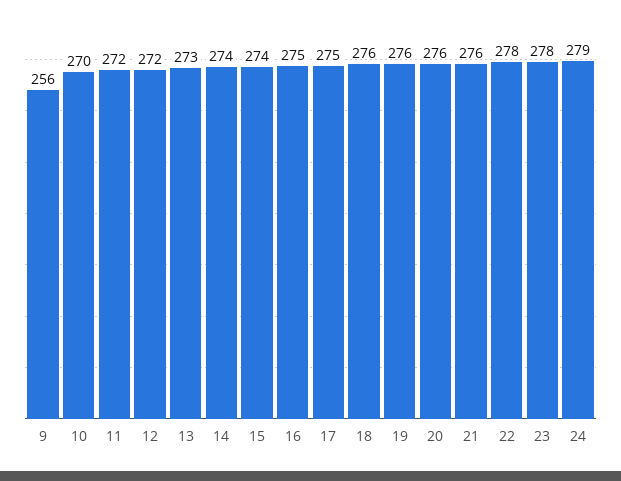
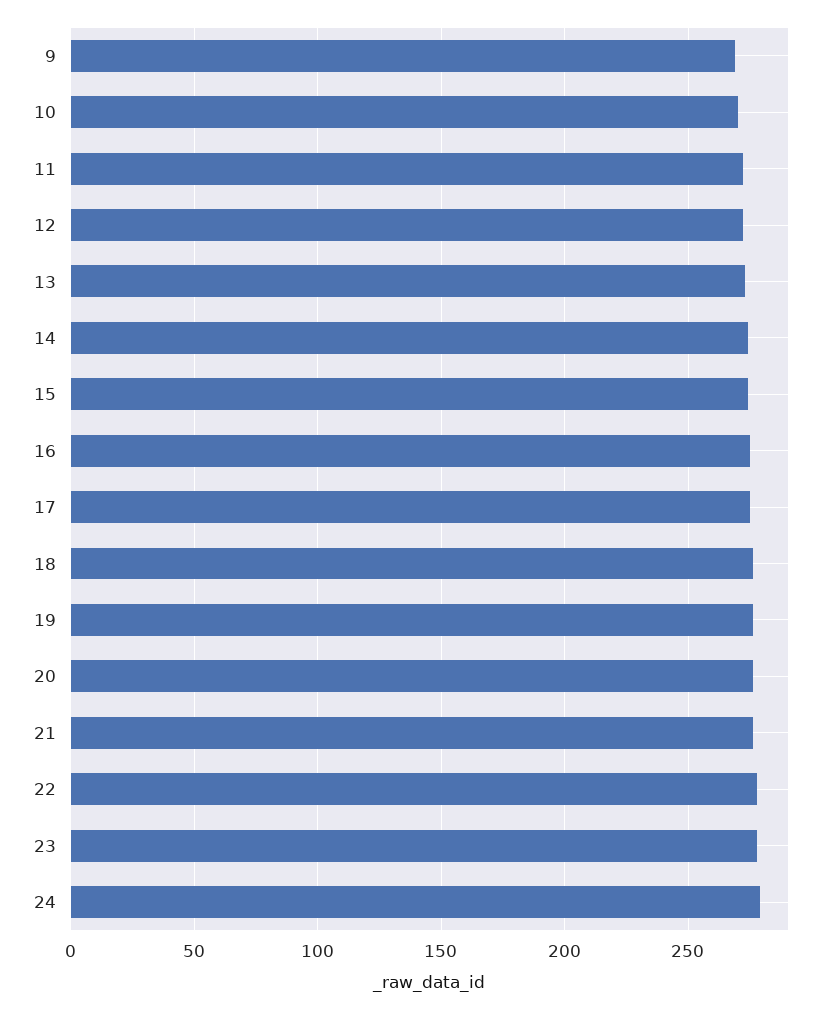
  {
-   "9": 256,
+   "9": 270,
    "10": 270,
    "11": 272,
    "12": 272,
    "13": 273,
    "14": 274,
    "15": 274,
    "16": 275,
    "17": 275,
    "18": 276,
    "19": 276,
    "20": 276,
    "21": 276,
    "22": 278,
    "23": 278,
    "24": 279
  }

